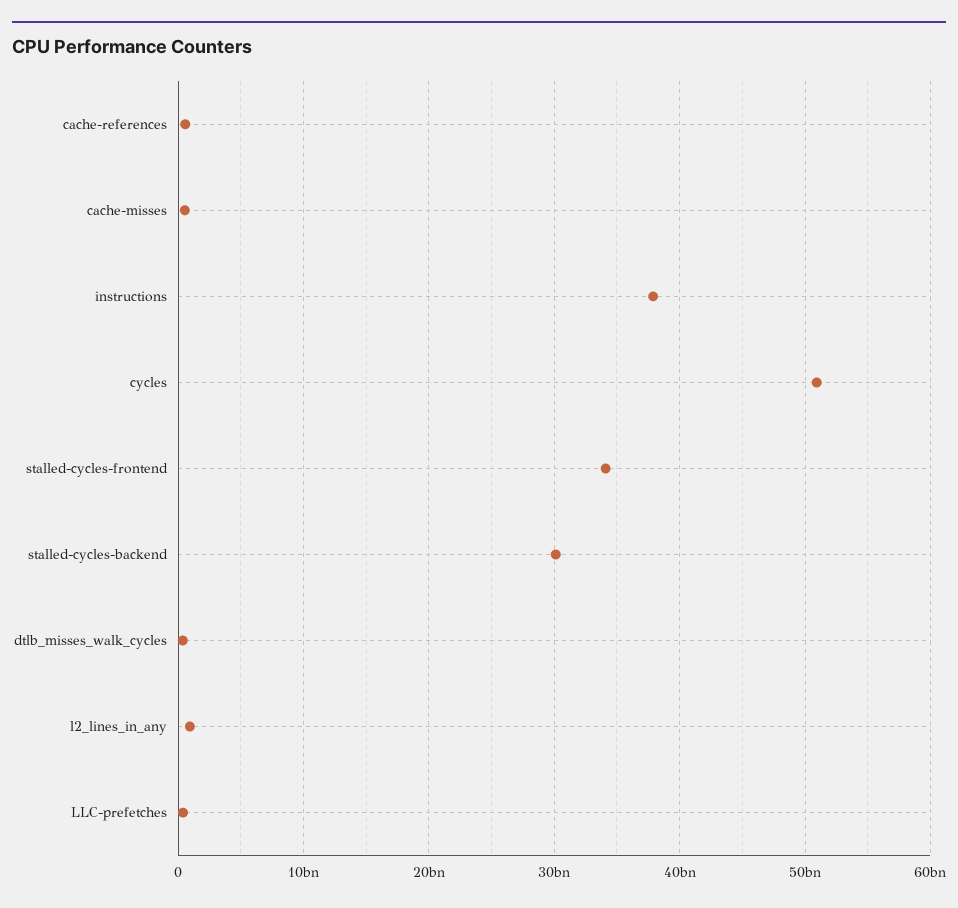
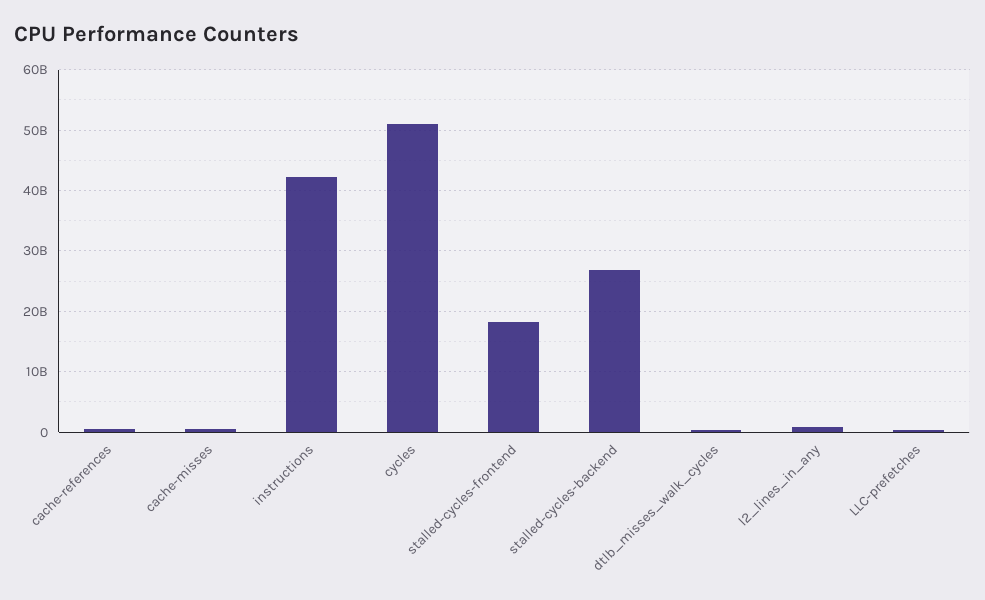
  {
    "cache-references": 1000000000,
    "cache-misses": 1000000000,
-   "instructions": 38000000000,
+   "instructions": 42000000000,
    "cycles": 51000000000,
-   "stalled-cycles-frontend": 34000000000,
+   "stalled-cycles-frontend": 18000000000,
-   "stalled-cycles-backend": 30000000000,
+   "stalled-cycles-backend": 27000000000,
    "dtlb_misses_walk_cycles": 0,
    "l2_lines_in_any": 1000000000,
    "LLC-prefetches": 0
  }

